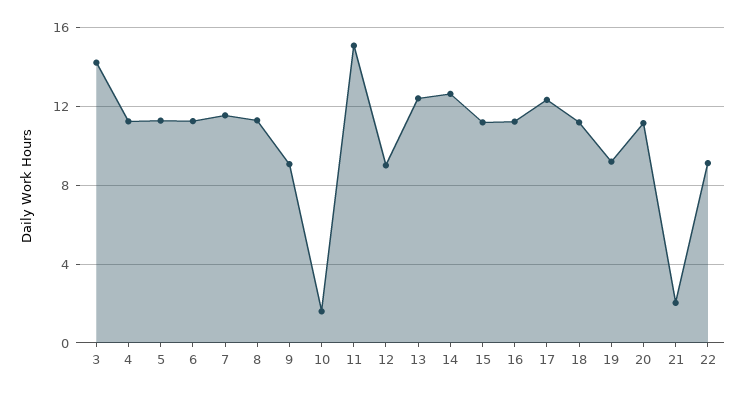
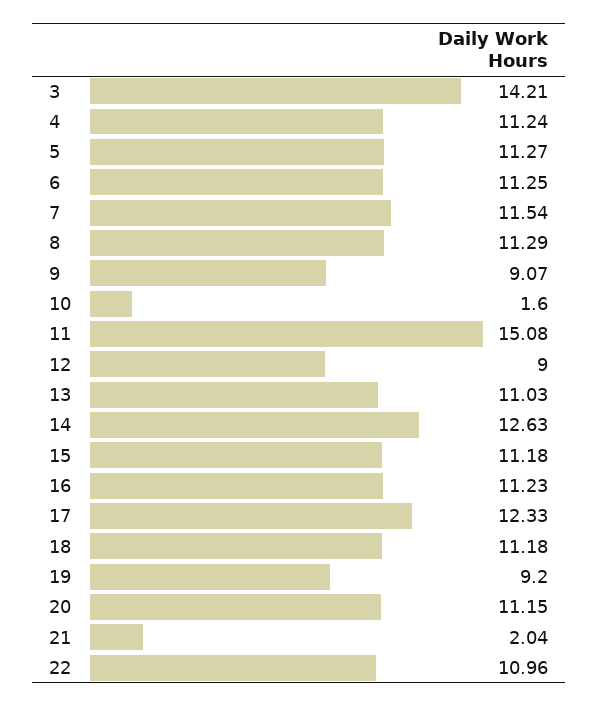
  {
    "3": 14.21,
    "4": 11.24,
    "5": 11.27,
    "6": 11.25,
    "7": 11.54,
    "8": 11.29,
    "9": 9.07,
    "10": 1.6,
    "11": 15.08,
    "12": 9,
-   "13": 12.5,
+   "13": 11.03,
    "14": 12.63,
    "15": 11.18,
    "16": 11.23,
    "17": 12.33,
    "18": 11.18,
    "19": 9.2,
    "20": 11.15,
    "21": 2.04,
-   "22": 9
+   "22": 10.96
  }

